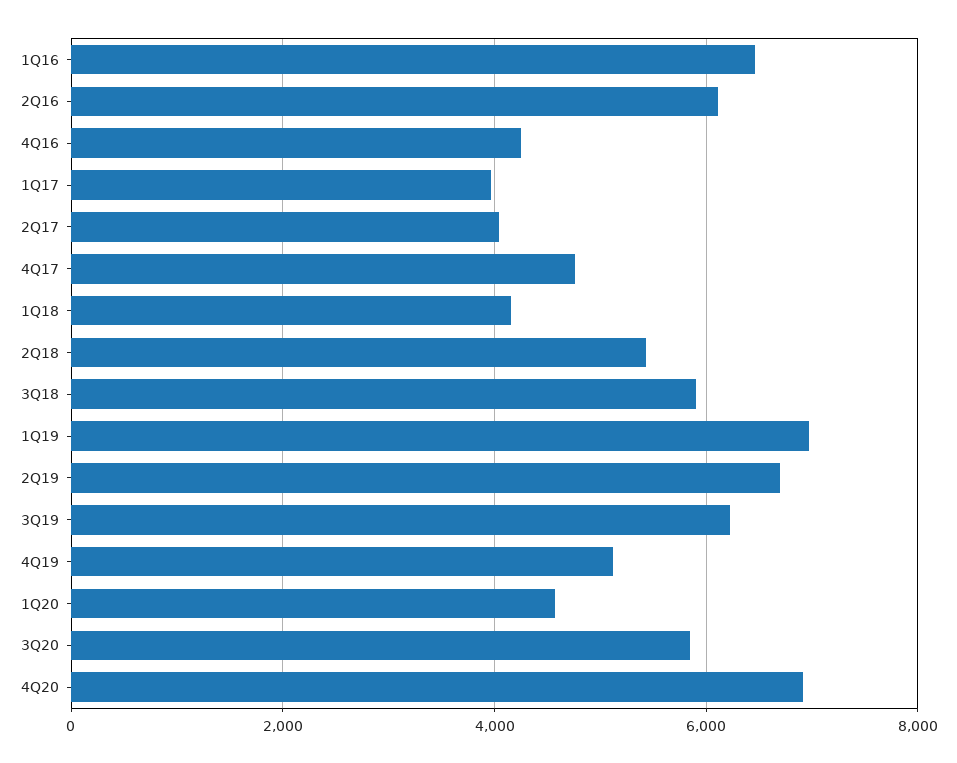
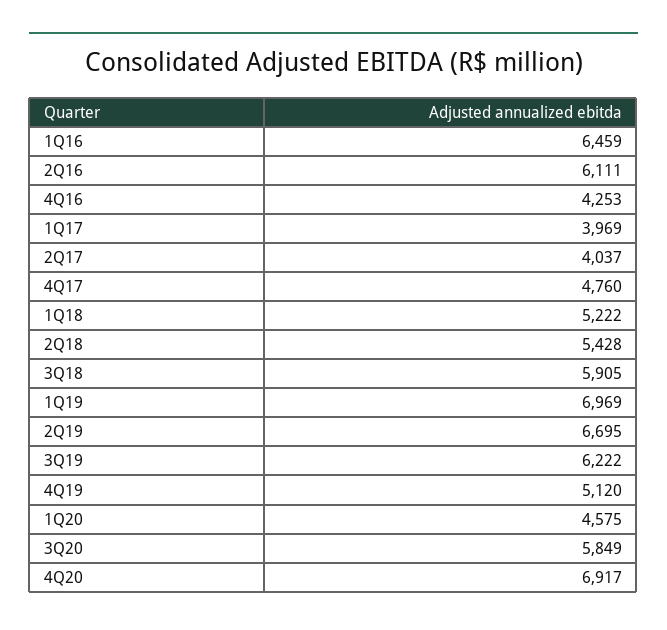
  {
    "1Q16": 6459,
    "2Q16": 6111,
    "4Q16": 4253,
    "1Q17": 3969,
    "2Q17": 4037,
    "4Q17": 4760,
-   "1Q18": 4200,
+   "1Q18": 5222,
    "2Q18": 5428,
    "3Q18": 5905,
    "1Q19": 6969,
    "2Q19": 6695,
    "3Q19": 6222,
    "4Q19": 5120,
    "1Q20": 4575,
    "3Q20": 5849,
    "4Q20": 6917
  }

